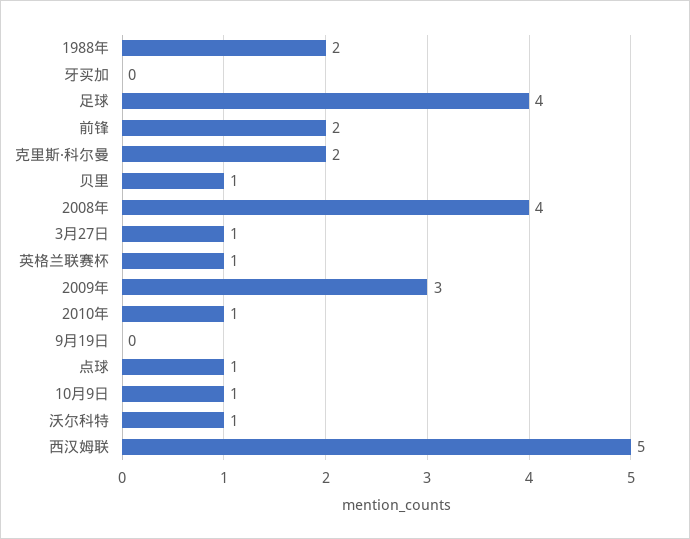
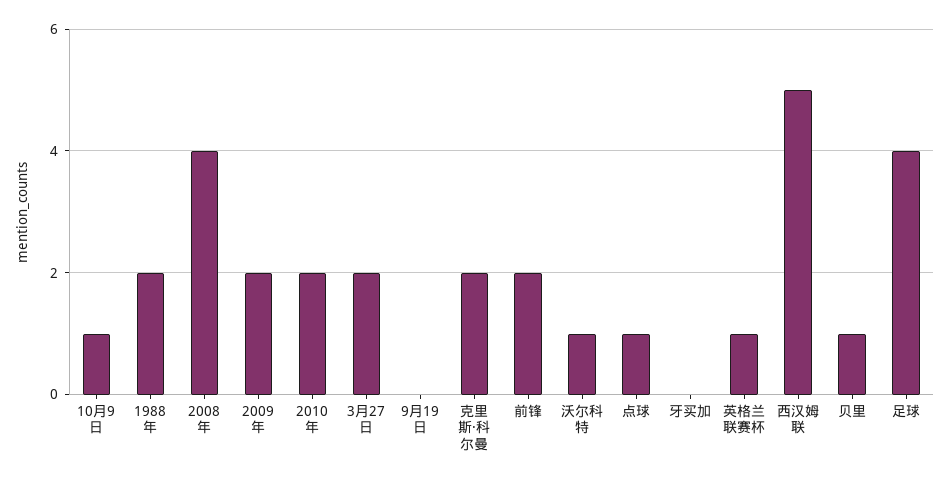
  {
    "1988年": 2,
    "牙买加": 0,
    "足球": 4,
    "前锋": 2,
    "克里斯·科尔曼": 2,
    "贝里": 1,
    "2008年": 4,
-   "3月27日": 1,
+   "3月27日": 2,
    "英格兰联赛杯": 1,
-   "2009年": 3,
+   "2009年": 2,
-   "2010年": 1,
+   "2010年": 2,
    "9月19日": 0,
    "点球": 1,
    "10月9日": 1,
    "沃尔科特": 1,
    "西汉姆联": 5
  }

